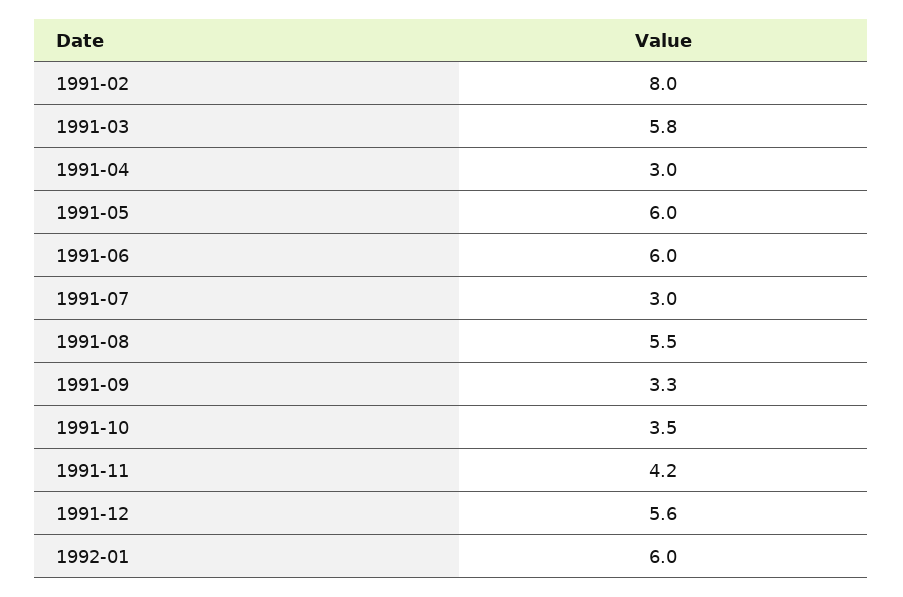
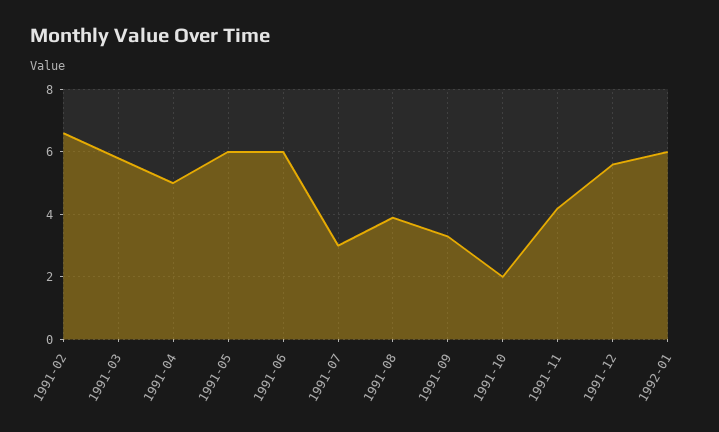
  {
-   "1991-02": 8,
+   "1991-02": 6.5,
    "1991-03": 5.8,
-   "1991-04": 3,
+   "1991-04": 5,
    "1991-05": 6,
    "1991-06": 6,
    "1991-07": 3,
-   "1991-08": 5.5,
+   "1991-08": 4,
    "1991-09": 3.3,
-   "1991-10": 3.5,
+   "1991-10": 2,
    "1991-11": 4.2,
    "1991-12": 5.6,
    "1992-01": 6
  }

